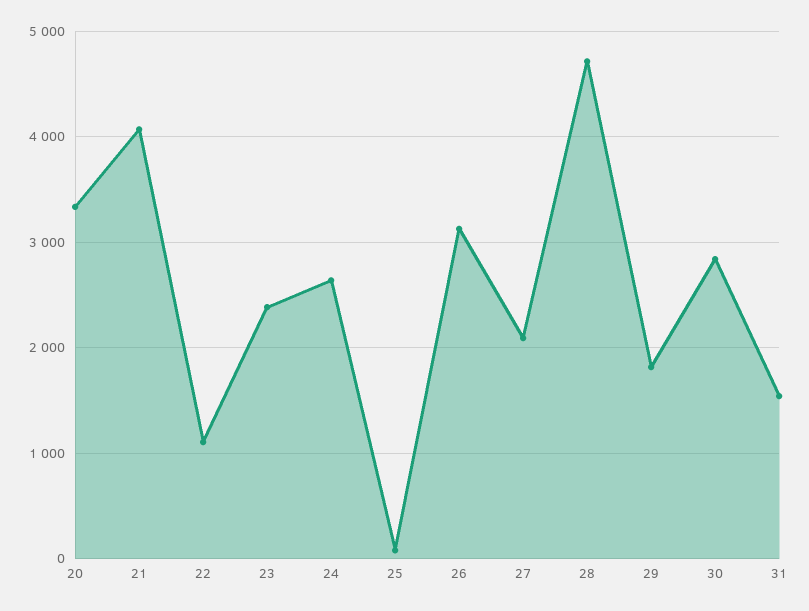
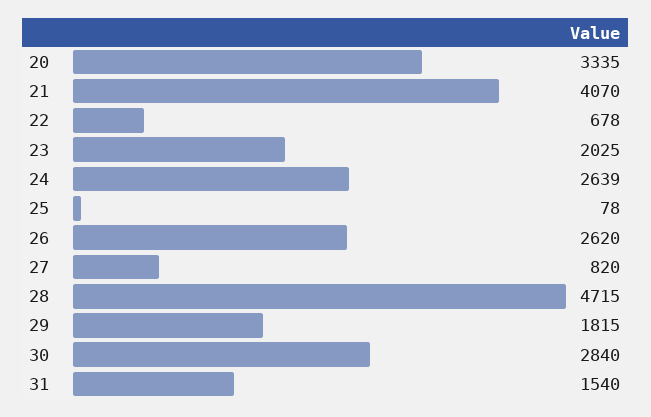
  {
    "20": 3335,
    "21": 4070,
-   "22": 1100,
+   "22": 678,
-   "23": 2400,
+   "23": 2025,
    "24": 2639,
    "25": 78,
-   "26": 3100,
+   "26": 2620,
-   "27": 2100,
+   "27": 820,
    "28": 4715,
    "29": 1815,
    "30": 2840,
    "31": 1540
  }

